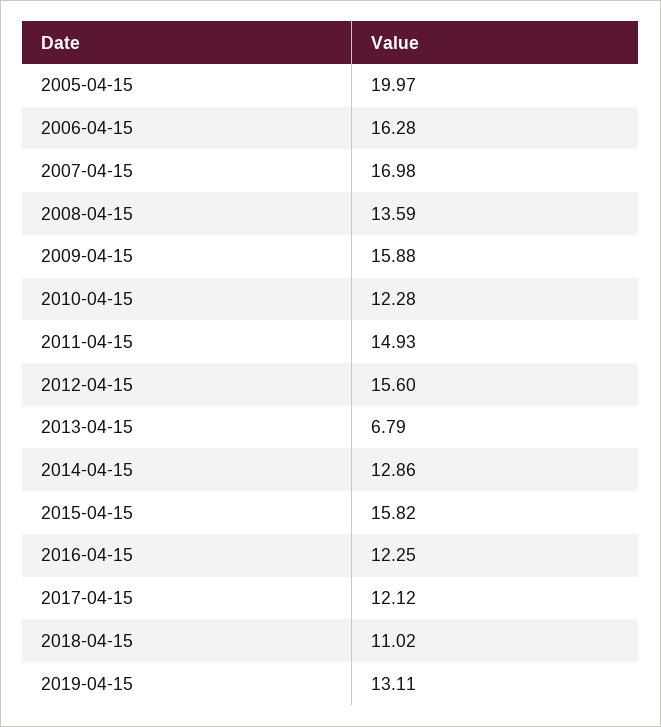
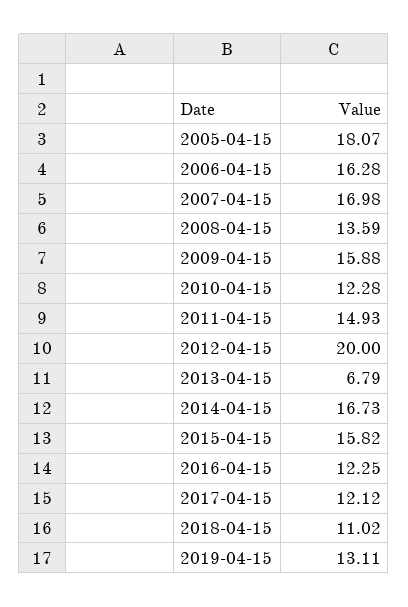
  {
-   "2005-04-15": 19.97,
+   "2005-04-15": 18.07,
    "2006-04-15": 16.28,
    "2007-04-15": 16.98,
    "2008-04-15": 13.59,
    "2009-04-15": 15.88,
    "2010-04-15": 12.28,
    "2011-04-15": 14.93,
-   "2012-04-15": 15.6,
+   "2012-04-15": 20,
    "2013-04-15": 6.79,
-   "2014-04-15": 12.86,
+   "2014-04-15": 16.73,
    "2015-04-15": 15.82,
    "2016-04-15": 12.25,
    "2017-04-15": 12.12,
    "2018-04-15": 11.02,
    "2019-04-15": 13.11
  }

